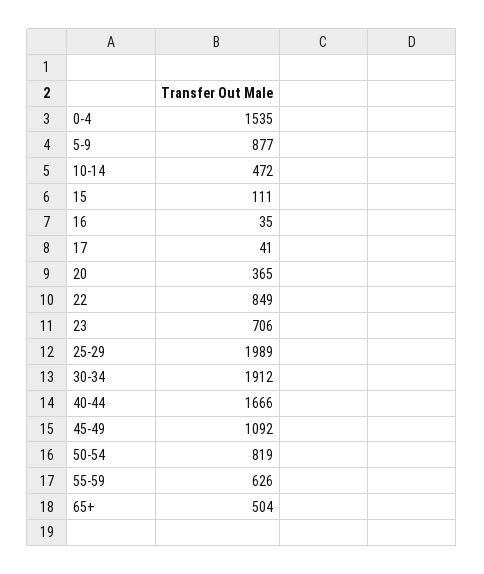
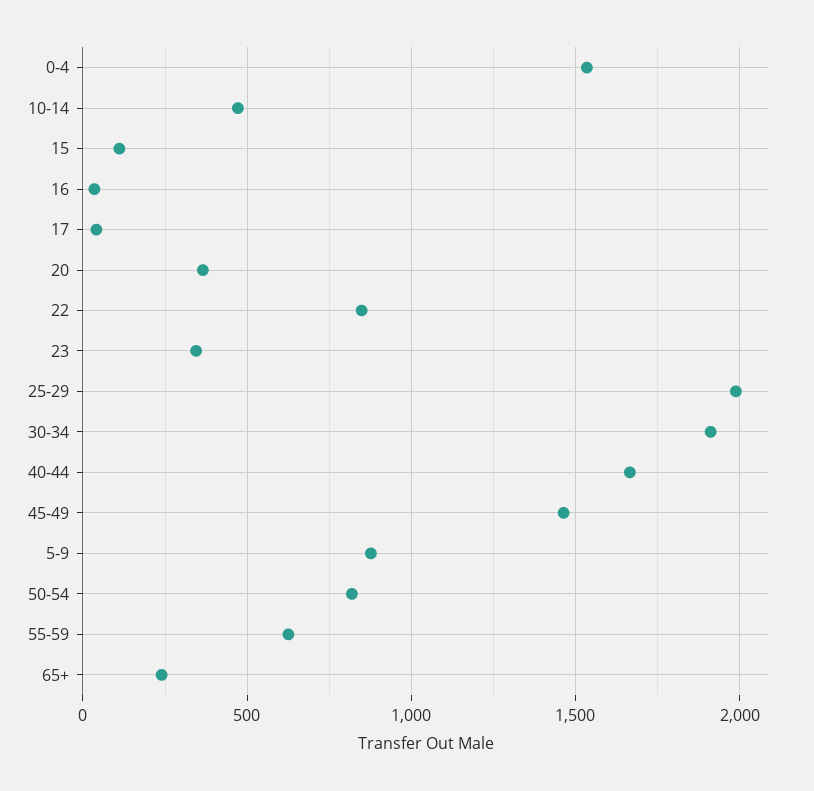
  {
    "0-4": 1535,
    "5-9": 877,
    "10-14": 472,
    "15": 111,
    "16": 35,
    "17": 41,
    "20": 365,
    "22": 849,
-   "23": 706,
+   "23": 350,
    "25-29": 1989,
    "30-34": 1912,
    "40-44": 1666,
-   "45-49": 1092,
+   "45-49": 1450,
    "50-54": 819,
    "55-59": 626,
-   "65+": 504
+   "65+": 250
  }

